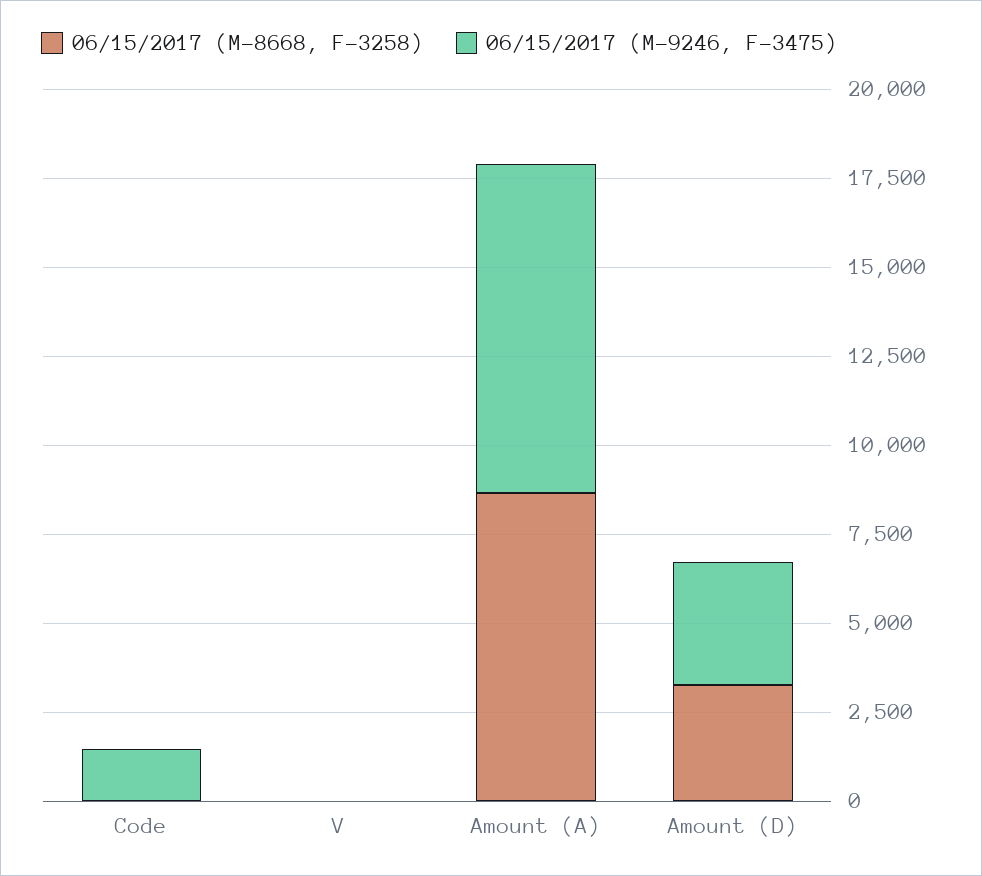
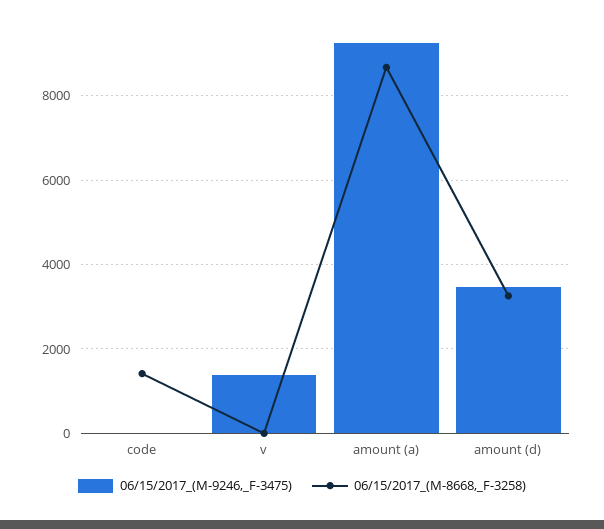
  {
    "06/15/2017 (M-8668, F-3258)": {
-     "Code": 0,
+     "Code": 1400,
      "V": 0,
      "Amount (A)": 8600,
      "Amount (D)": 3200
    },
    "06/15/2017 (M-9246, F-3475)": {
-     "Code": 1500,
+     "Code": 0,
-     "V": 0,
+     "V": 1400,
      "Amount (A)": 9200,
      "Amount (D)": 3400
    }
  }

